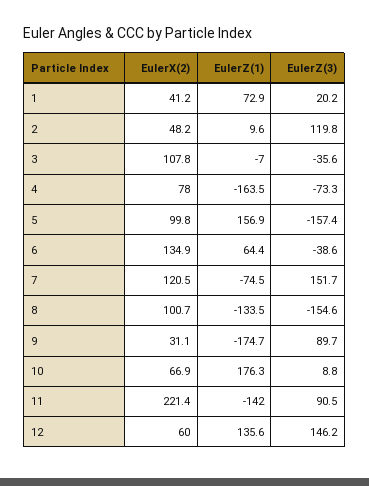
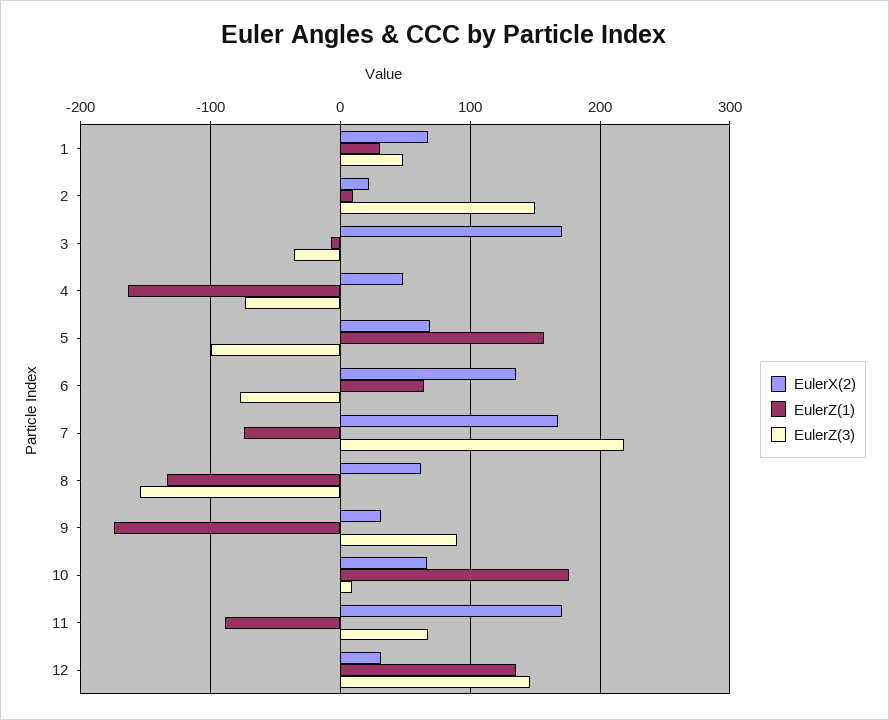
  {
    "EulerX(2)": {
-     "1": 41.2,
+     "1": 70,
-     "2": 48.2,
+     "2": 20,
-     "3": 107.8,
+     "3": 170,
-     "4": 78,
+     "4": 50,
-     "5": 99.8,
+     "5": 70,
      "6": 134.9,
-     "7": 120.5,
+     "7": 170,
-     "8": 100.7,
+     "8": 60,
      "9": 31.1,
      "10": 66.9,
-     "11": 221.4,
+     "11": 170,
-     "12": 60
+     "12": 30
    },
    "EulerZ(1)": {
-     "1": 72.9,
+     "1": 30,
      "2": 9.6,
      "3": -7,
      "4": -163.5,
      "5": 156.9,
      "6": 64.4,
      "7": -74.5,
      "8": -133.5,
      "9": -174.7,
      "10": 176.3,
-     "11": -142,
+     "11": -90,
      "12": 135.6
    },
    "EulerZ(3)": {
-     "1": 20.2,
+     "1": 50,
-     "2": 119.8,
+     "2": 150,
      "3": -35.6,
      "4": -73.3,
-     "5": -157.4,
+     "5": -100,
-     "6": -38.6,
+     "6": -80,
-     "7": 151.7,
+     "7": 220,
      "8": -154.6,
      "9": 89.7,
      "10": 8.8,
-     "11": 90.5,
+     "11": 70,
      "12": 146.2
    }
  }

